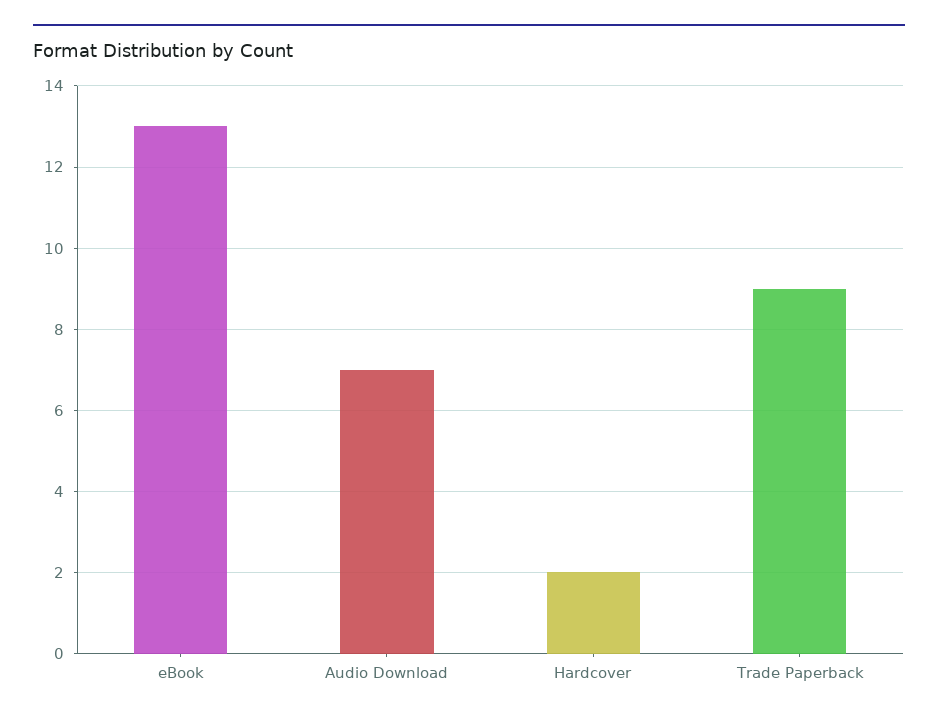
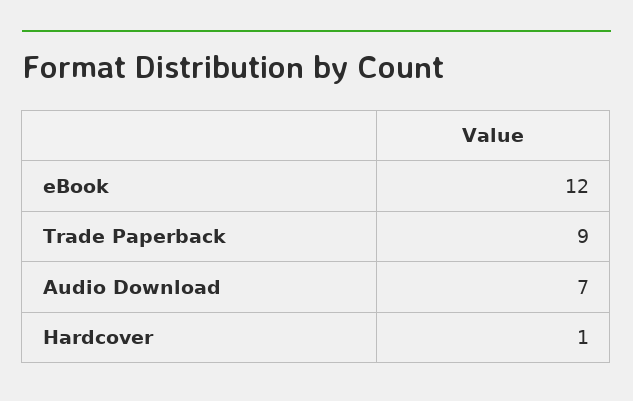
  {
-   "eBook": 13,
+   "eBook": 12,
    "Audio Download": 7,
-   "Hardcover": 2,
+   "Hardcover": 1,
    "Trade Paperback": 9
  }

